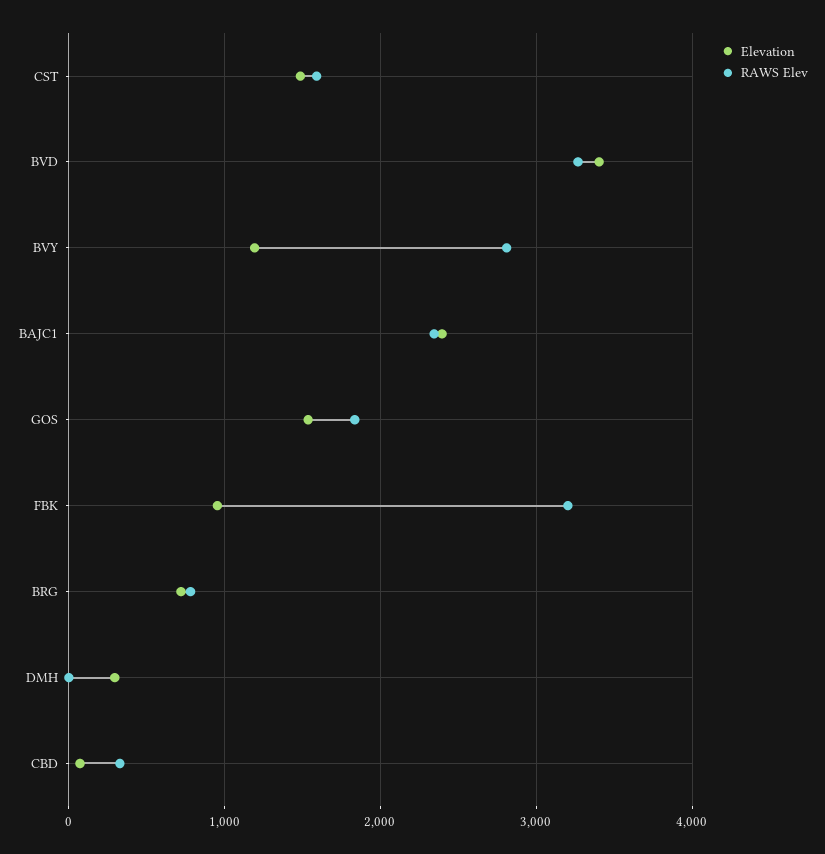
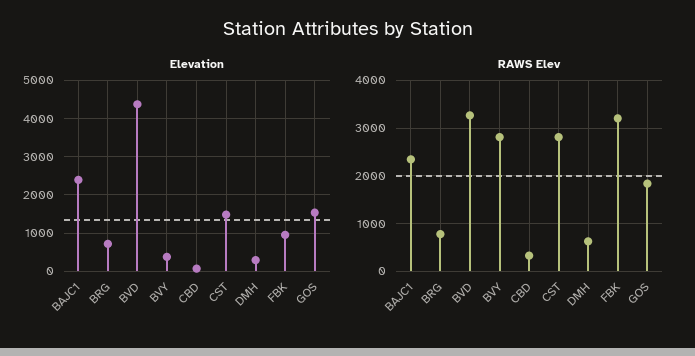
  {
    "Elevation": {
      "CST": 1500,
-     "BVD": 3400,
+     "BVD": 4400,
-     "BVY": 1200,
+     "BVY": 400,
      "BAJC1": 2400,
      "GOS": 1500,
      "FBK": 1000,
      "BRG": 700,
      "DMH": 300,
      "CBD": 100
    },
    "RAWS Elev": {
-     "CST": 1600,
+     "CST": 2800,
      "BVD": 3300,
      "BVY": 2800,
      "BAJC1": 2300,
      "GOS": 1800,
      "FBK": 3200,
      "BRG": 800,
-     "DMH": 0,
+     "DMH": 600,
      "CBD": 300
    }
  }

